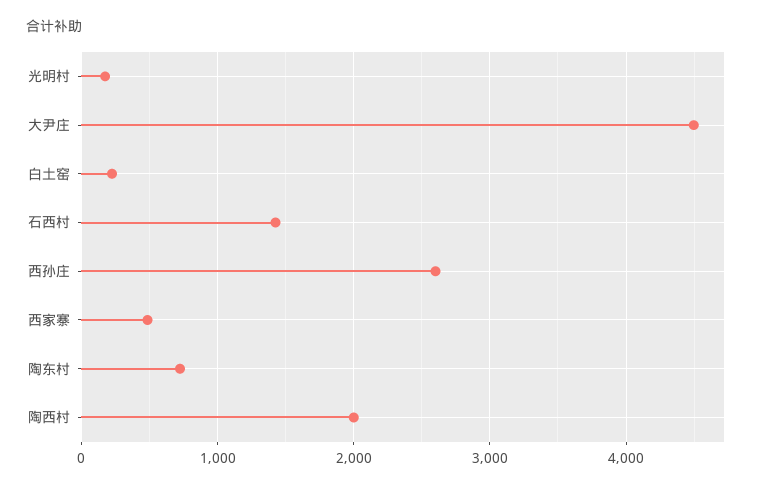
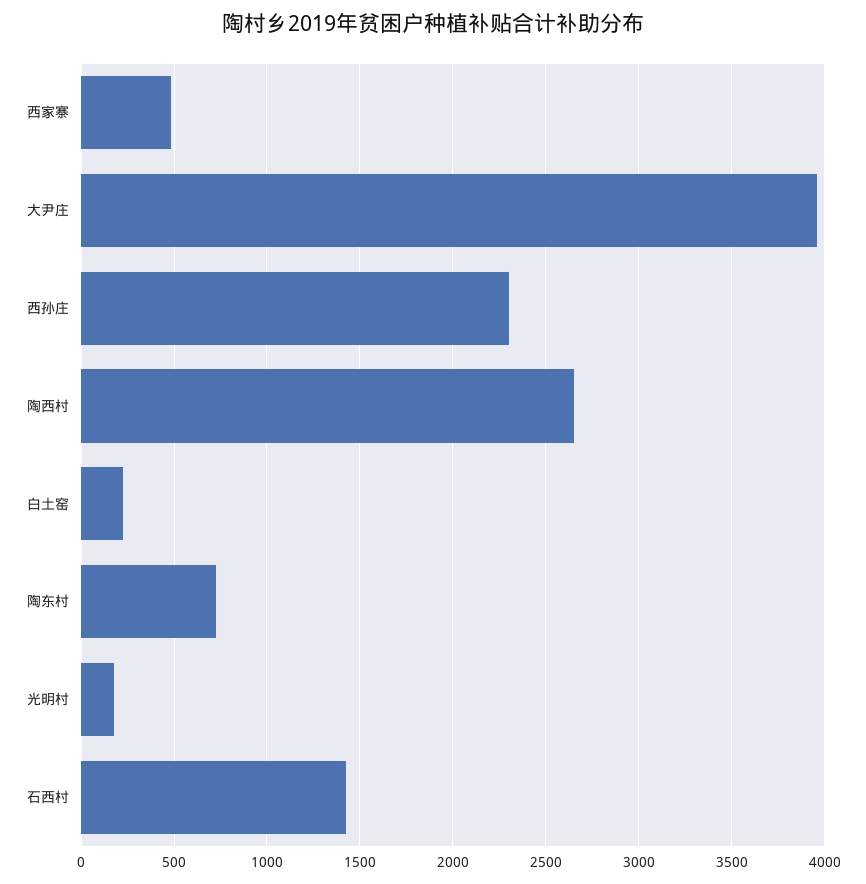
  {
    "光明村": 150,
-   "大尹庄": 4500,
+   "大尹庄": 3950,
    "白土窑": 250,
    "石西村": 1450,
-   "西孙庄": 2600,
+   "西孙庄": 2300,
    "西家寨": 500,
    "陶东村": 750,
-   "陶西村": 2000
+   "陶西村": 2650
  }

